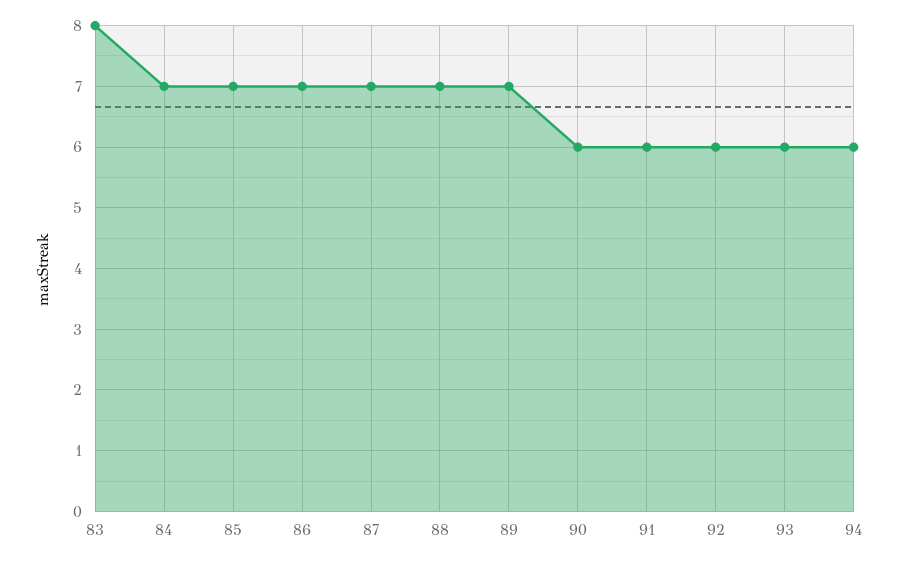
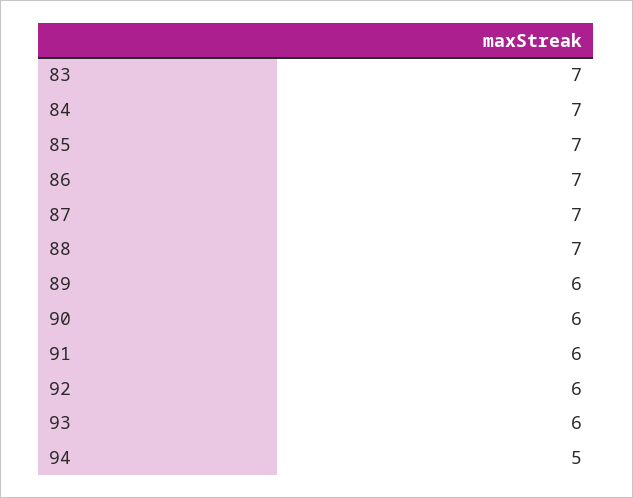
  {
-   "83": 8,
+   "83": 7,
    "84": 7,
    "85": 7,
    "86": 7,
    "87": 7,
    "88": 7,
-   "89": 7,
+   "89": 6,
    "90": 6,
    "91": 6,
    "92": 6,
    "93": 6,
-   "94": 6
+   "94": 5
  }

